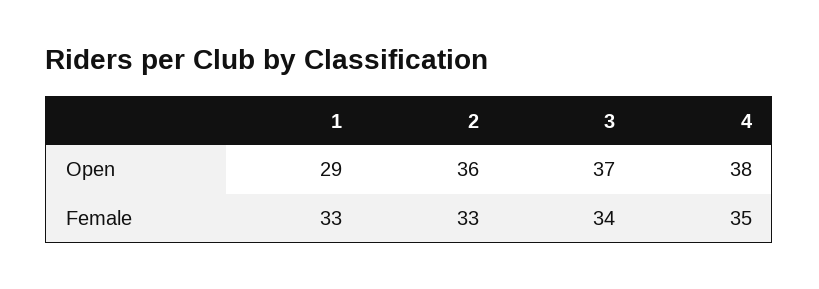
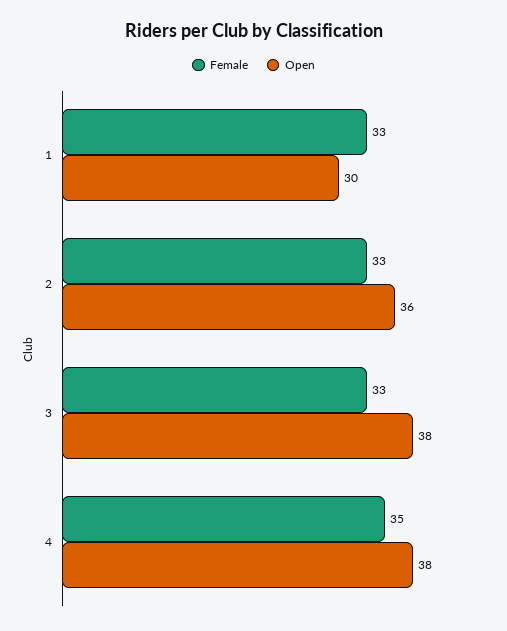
  {
    "Open": {
-     "1": 29,
+     "1": 30,
      "2": 36,
-     "3": 37,
+     "3": 38,
      "4": 38
    },
    "Female": {
      "1": 33,
      "2": 33,
-     "3": 34,
+     "3": 33,
      "4": 35
    }
  }

